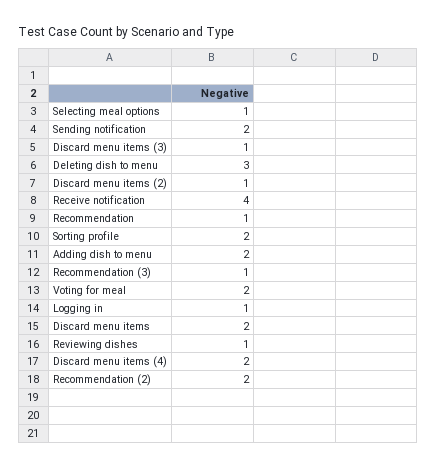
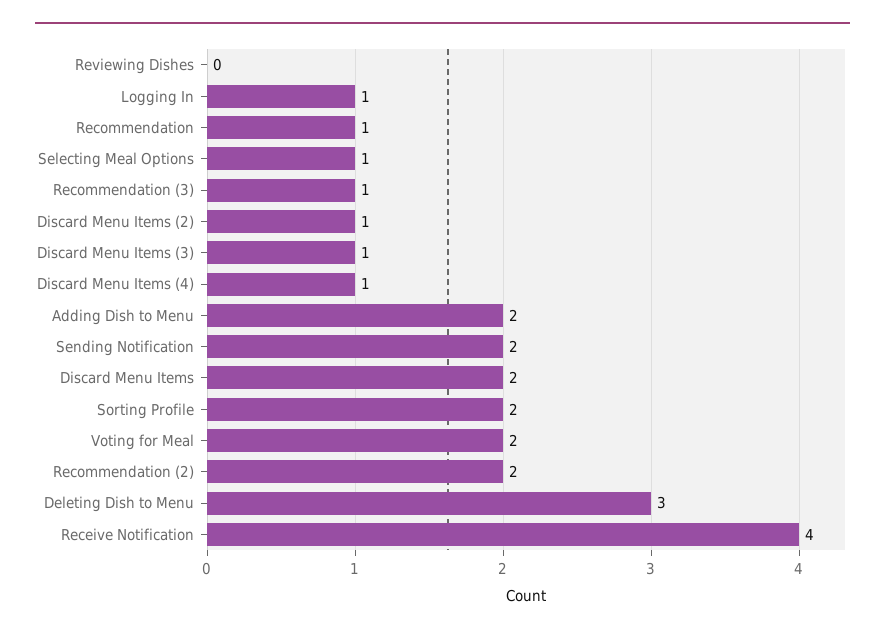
  {
    "Selecting meal options": 1,
    "Sending notification": 2,
    "Discard menu items (3)": 1,
    "Deleting dish to menu": 3,
    "Discard menu items (2)": 1,
    "Receive notification": 4,
    "Recommendation": 1,
    "Sorting profile": 2,
    "Adding dish to menu": 2,
    "Recommendation (3)": 1,
    "Voting for meal": 2,
    "Logging in": 1,
    "Discard menu items": 2,
-   "Reviewing dishes": 1,
+   "Reviewing dishes": 0,
-   "Discard menu items (4)": 2,
+   "Discard menu items (4)": 1,
    "Recommendation (2)": 2
  }

